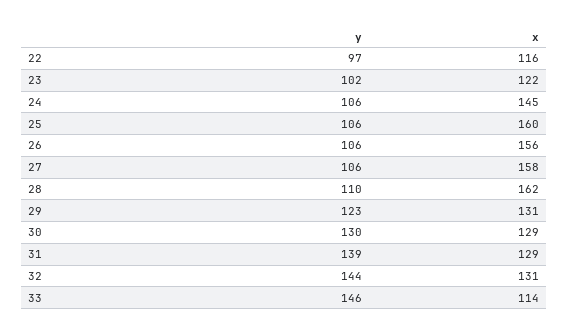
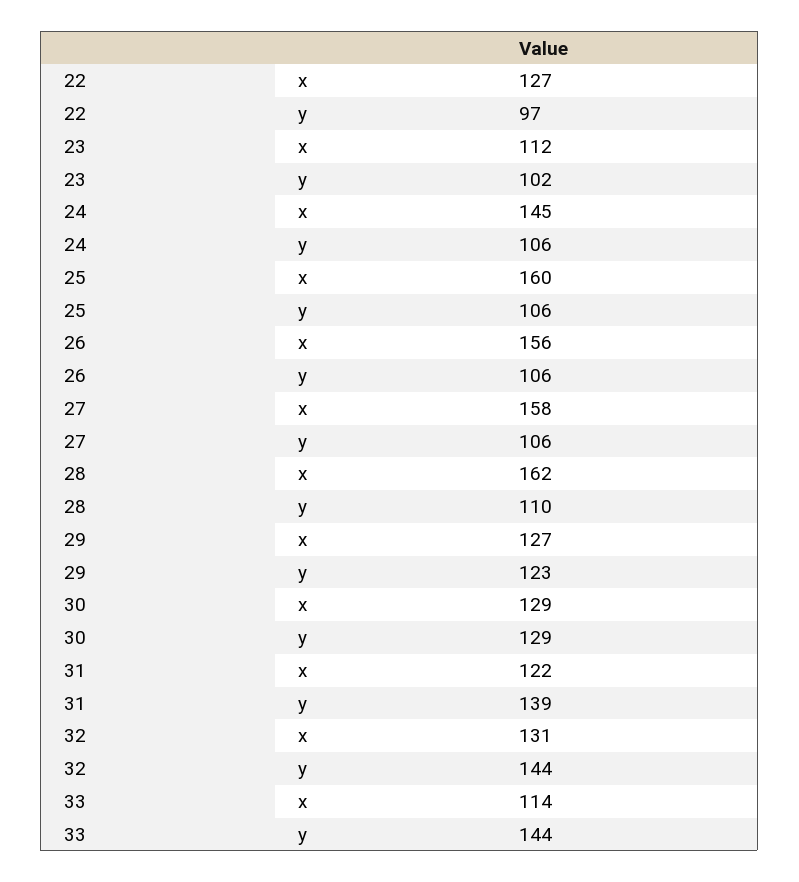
  {
    "y": {
      "22": 97,
      "23": 102,
      "24": 106,
      "25": 106,
      "26": 106,
      "27": 106,
      "28": 110,
      "29": 123,
-     "30": 130,
+     "30": 129,
      "31": 139,
      "32": 144,
-     "33": 146
+     "33": 144
    },
    "x": {
-     "22": 116,
+     "22": 127,
-     "23": 122,
+     "23": 112,
      "24": 145,
      "25": 160,
      "26": 156,
      "27": 158,
      "28": 162,
-     "29": 131,
+     "29": 127,
      "30": 129,
-     "31": 129,
+     "31": 122,
      "32": 131,
      "33": 114
    }
  }

